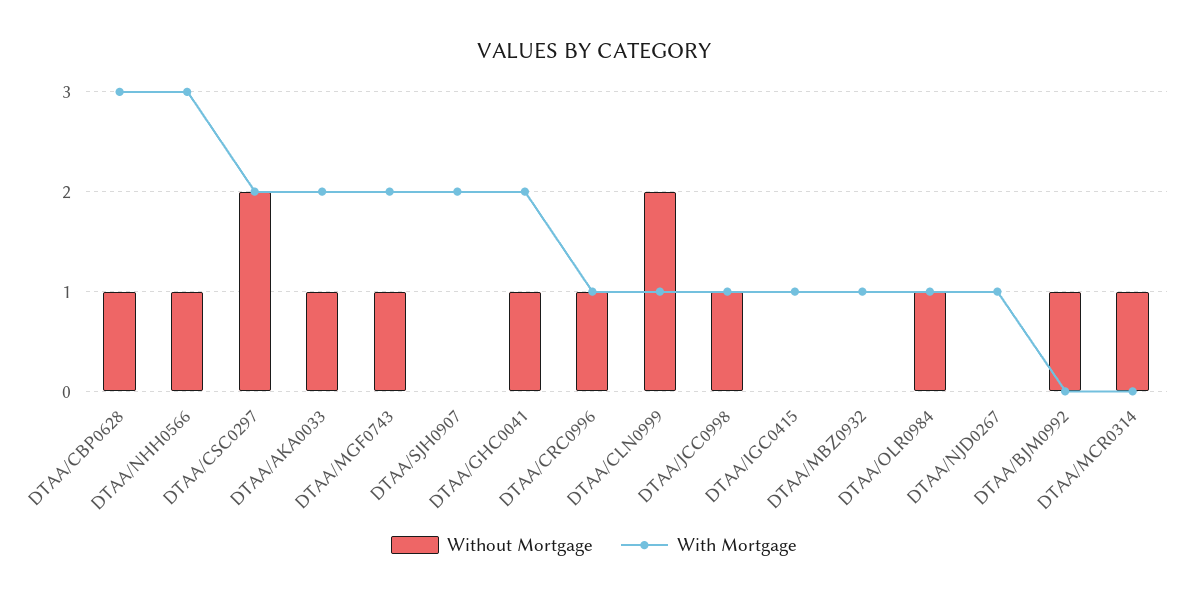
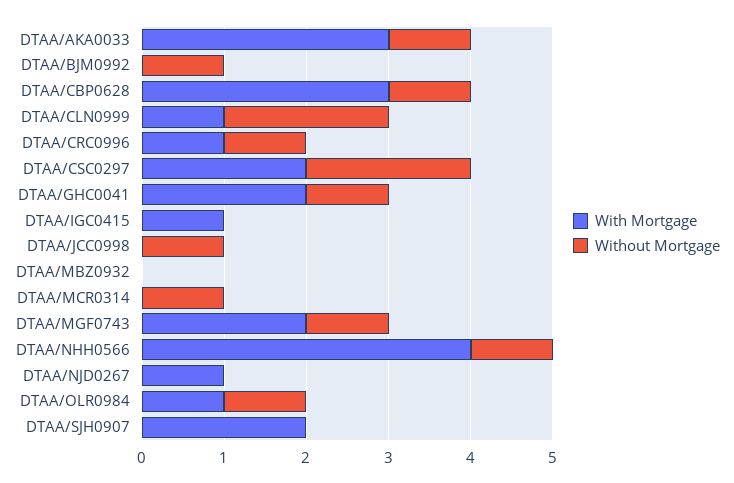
  {
    "Without Mortgage": {
      "DTAA/CBP0628": 1,
      "DTAA/NHH0566": 1,
      "DTAA/CSC0297": 2,
      "DTAA/AKA0033": 1,
      "DTAA/MGF0743": 1,
      "DTAA/SJH0907": 0,
      "DTAA/GHC0041": 1,
      "DTAA/CRC0996": 1,
      "DTAA/CLN0999": 2,
      "DTAA/JCC0998": 1,
      "DTAA/IGC0415": 0,
      "DTAA/MBZ0932": 0,
      "DTAA/OLR0984": 1,
      "DTAA/NJD0267": 0,
      "DTAA/BJM0992": 1,
      "DTAA/MCR0314": 1
    },
    "With Mortgage": {
      "DTAA/CBP0628": 3,
-     "DTAA/NHH0566": 3,
+     "DTAA/NHH0566": 4,
      "DTAA/CSC0297": 2,
-     "DTAA/AKA0033": 2,
+     "DTAA/AKA0033": 3,
      "DTAA/MGF0743": 2,
      "DTAA/SJH0907": 2,
      "DTAA/GHC0041": 2,
      "DTAA/CRC0996": 1,
      "DTAA/CLN0999": 1,
-     "DTAA/JCC0998": 1,
+     "DTAA/JCC0998": 0,
      "DTAA/IGC0415": 1,
-     "DTAA/MBZ0932": 1,
+     "DTAA/MBZ0932": 0,
      "DTAA/OLR0984": 1,
      "DTAA/NJD0267": 1,
      "DTAA/BJM0992": 0,
      "DTAA/MCR0314": 0
    }
  }

